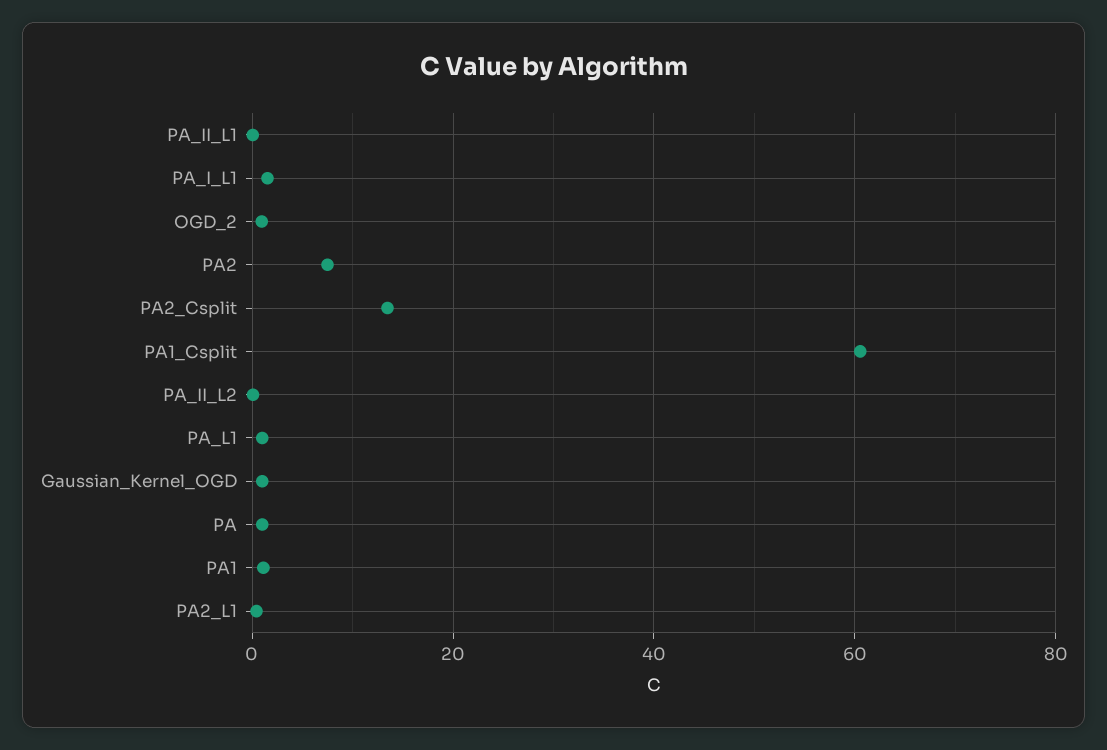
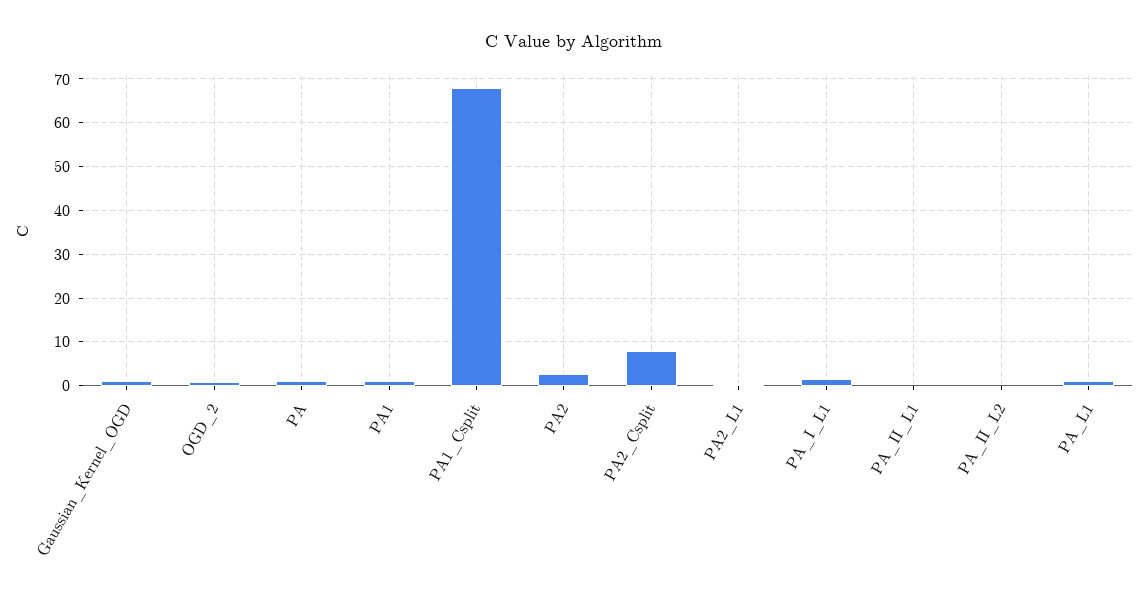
  {
    "PA_II_L1": 0,
    "PA_I_L1": 2,
    "OGD_2": 0,
-   "PA2": 8,
+   "PA2": 2,
-   "PA2_Csplit": 14,
+   "PA2_Csplit": 8,
-   "PA1_Csplit": 60,
+   "PA1_Csplit": 68,
    "PA_II_L2": 0,
    "PA_L1": 2,
    "Gaussian_Kernel_OGD": 2,
    "PA": 2,
    "PA1": 2,
    "PA2_L1": 0
  }

